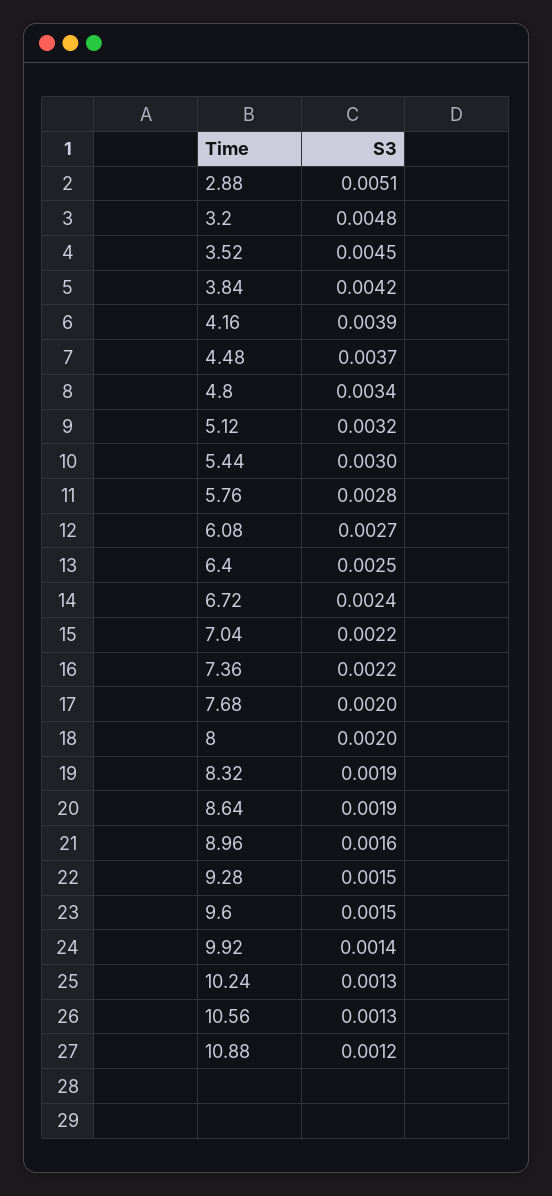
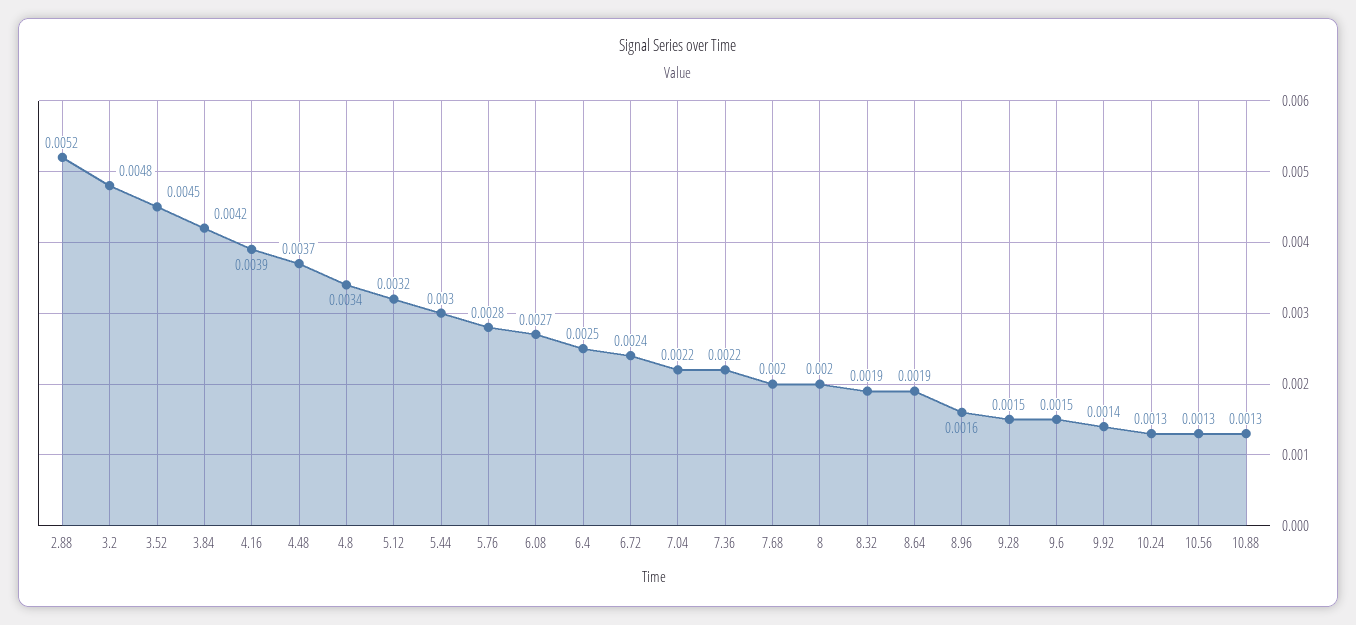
  {
-   "2.88": 0.0051,
+   "2.88": 0.0052,
    "3.2": 0.0048,
    "3.52": 0.0045,
    "3.84": 0.0042,
    "4.16": 0.0039,
    "4.48": 0.0037,
    "4.8": 0.0034,
    "5.12": 0.0032,
    "5.44": 0.003,
    "5.76": 0.0028,
    "6.08": 0.0027,
    "6.4": 0.0025,
    "6.72": 0.0024,
    "7.04": 0.0022,
    "7.36": 0.0022,
    "7.68": 0.002,
    "8": 0.002,
    "8.32": 0.0019,
    "8.64": 0.0019,
    "8.96": 0.0016,
    "9.28": 0.0015,
    "9.6": 0.0015,
    "9.92": 0.0014,
    "10.24": 0.0013,
    "10.56": 0.0013,
-   "10.88": 0.0012
+   "10.88": 0.0013
  }

